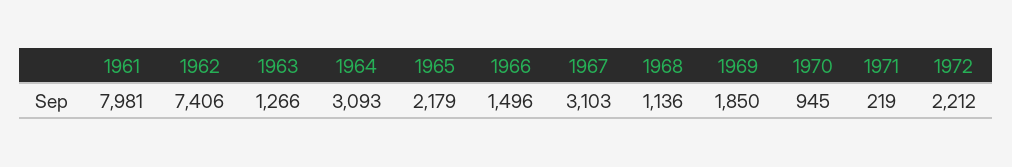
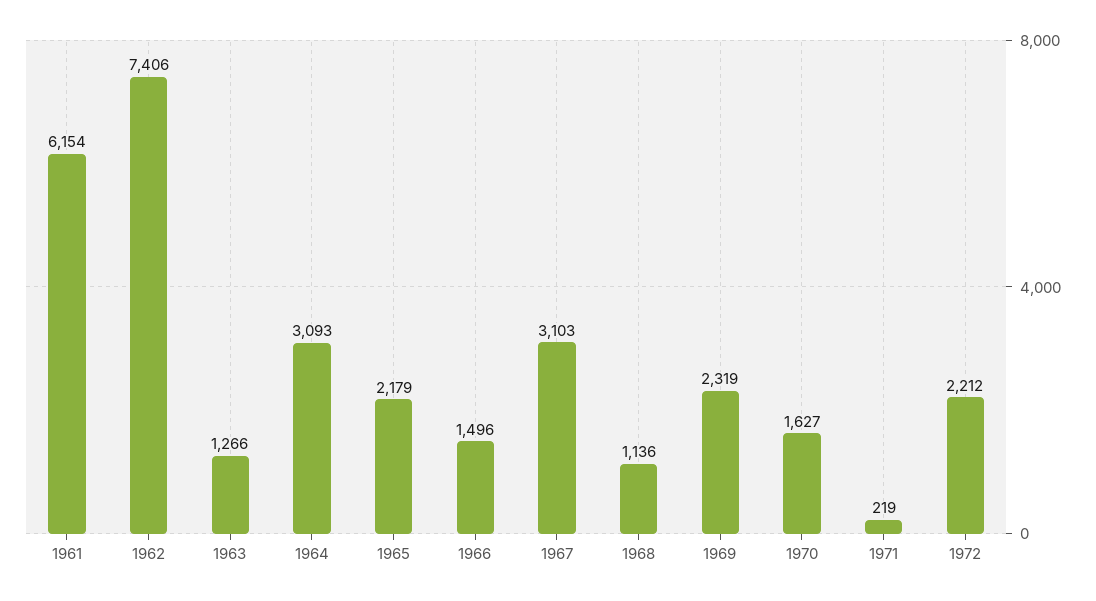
  {
-   "1961": 7981,
+   "1961": 6154,
    "1962": 7406,
    "1963": 1266,
    "1964": 3093,
    "1965": 2179,
    "1966": 1496,
    "1967": 3103,
    "1968": 1136,
-   "1969": 1850,
+   "1969": 2319,
-   "1970": 945,
+   "1970": 1627,
    "1971": 219,
    "1972": 2212
  }

